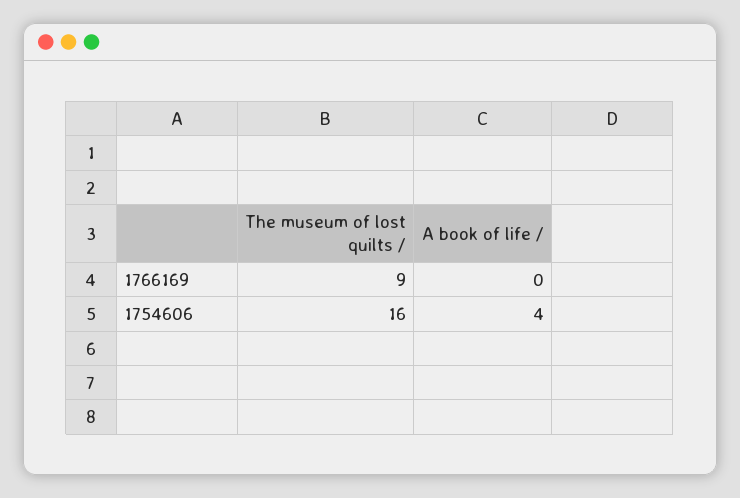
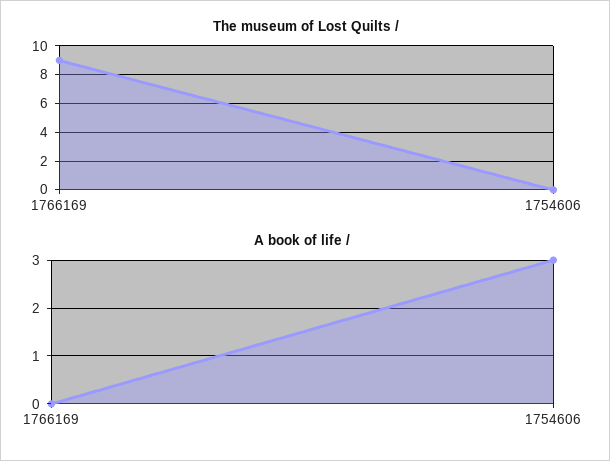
  {
    "The museum of lost quilts /": {
      "1766169": 9,
-     "1754606": 16
+     "1754606": 0
    },
    "A book of life /": {
      "1766169": 0,
-     "1754606": 4
+     "1754606": 3
    }
  }

